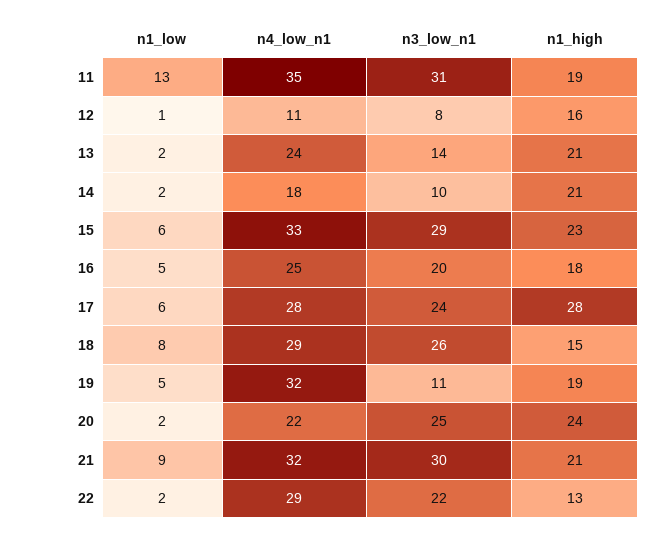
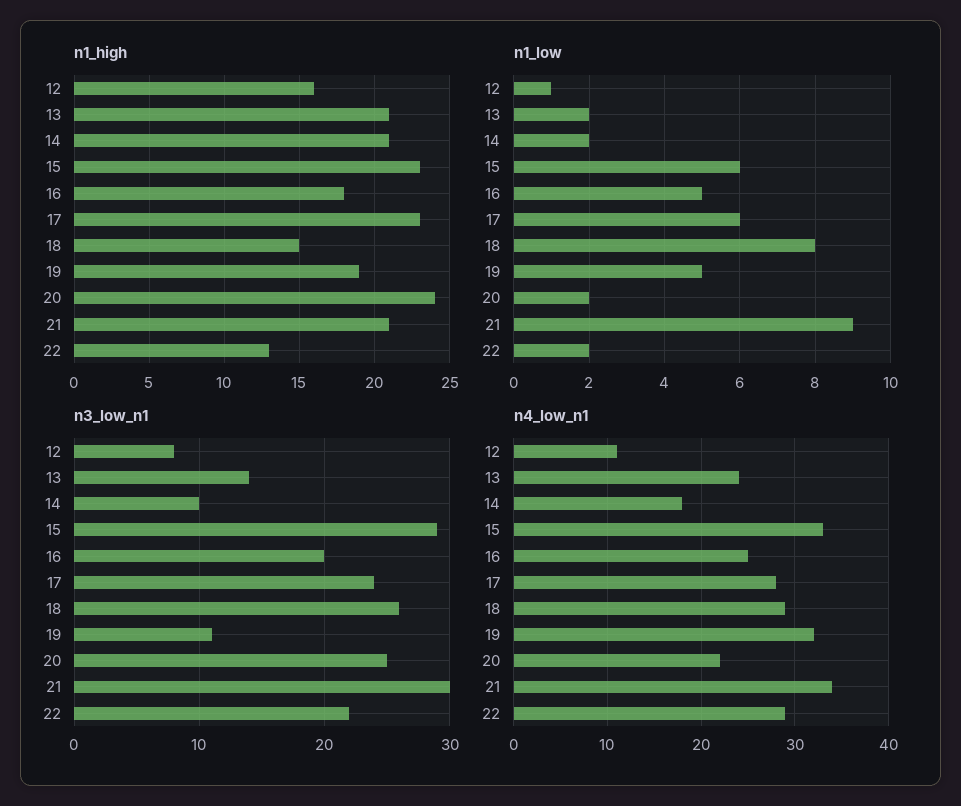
  {
    "n1_low": {
-     "11": 13,
      "12": 1,
      "13": 2,
      "14": 2,
      "15": 6,
      "16": 5,
      "17": 6,
      "18": 8,
      "19": 5,
      "20": 2,
      "21": 9,
      "22": 2
    },
    "n4_low_n1": {
-     "11": 35,
      "12": 11,
      "13": 24,
      "14": 18,
      "15": 33,
      "16": 25,
      "17": 28,
      "18": 29,
      "19": 32,
      "20": 22,
-     "21": 32,
+     "21": 34,
      "22": 29
    },
    "n3_low_n1": {
-     "11": 31,
      "12": 8,
      "13": 14,
      "14": 10,
      "15": 29,
      "16": 20,
      "17": 24,
      "18": 26,
      "19": 11,
      "20": 25,
      "21": 30,
      "22": 22
    },
    "n1_high": {
-     "11": 19,
      "12": 16,
      "13": 21,
      "14": 21,
      "15": 23,
      "16": 18,
-     "17": 28,
+     "17": 23,
      "18": 15,
      "19": 19,
      "20": 24,
      "21": 21,
      "22": 13
    }
  }

